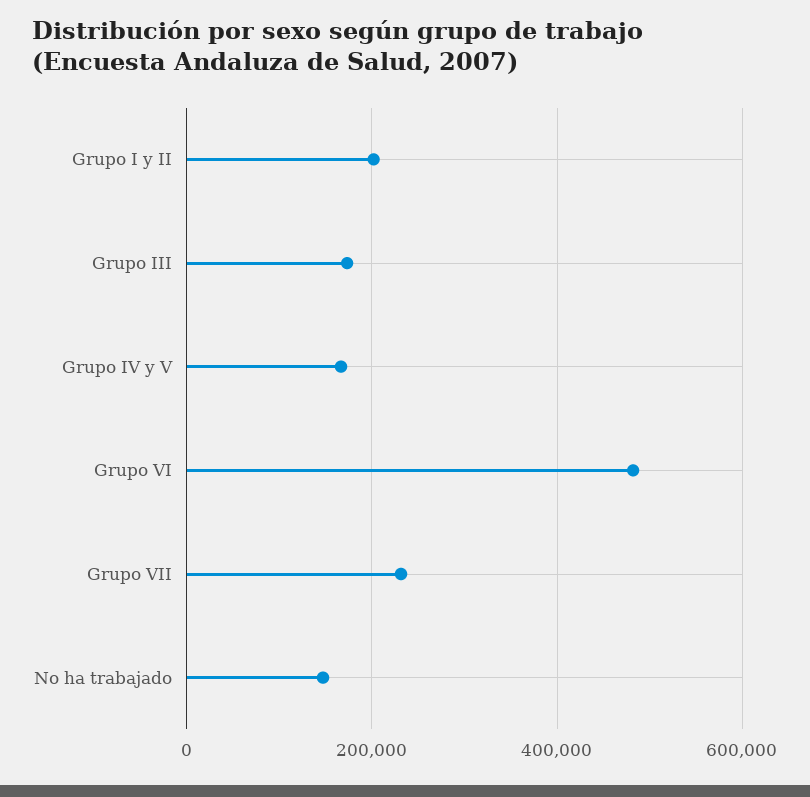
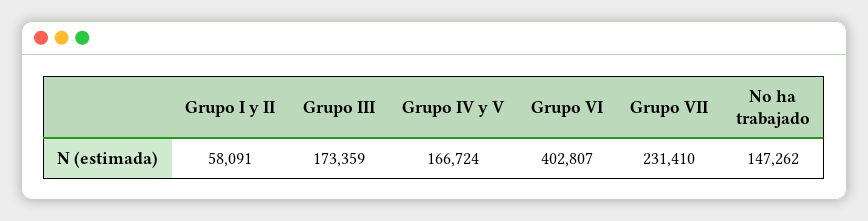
  {
-   "Grupo I y II": 200000,
+   "Grupo I y II": 58091,
    "Grupo III": 173359,
    "Grupo IV y V": 166724,
-   "Grupo VI": 480000,
+   "Grupo VI": 402807,
    "Grupo VII": 231410,
    "No ha trabajado": 147262
  }

